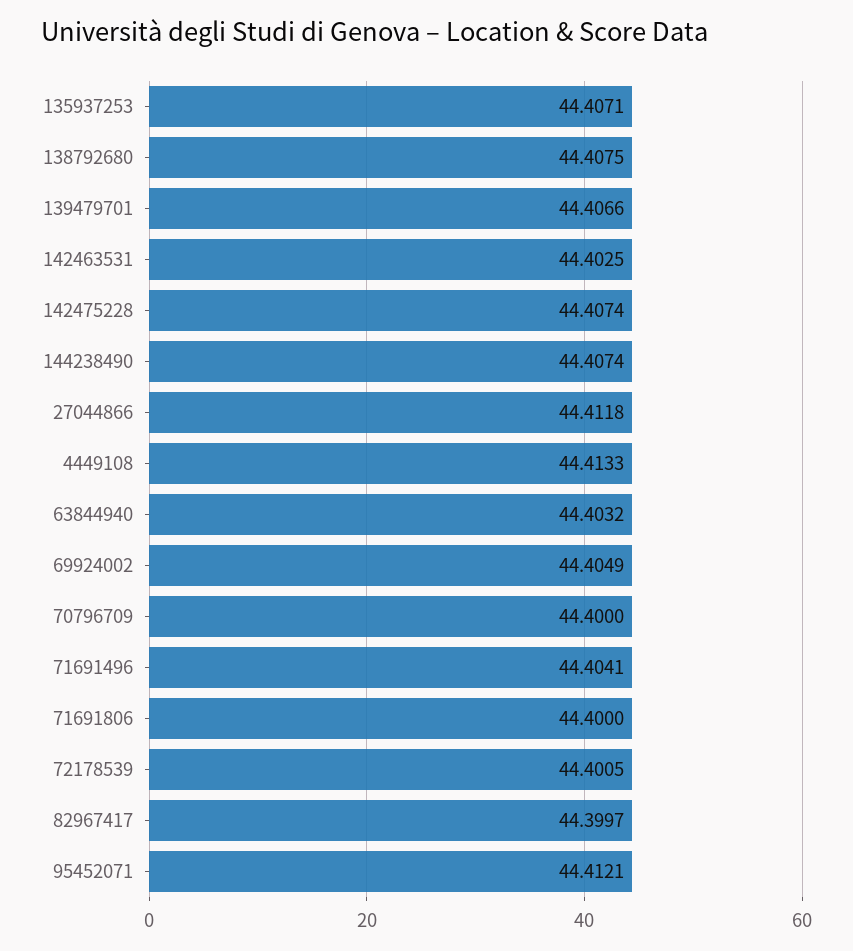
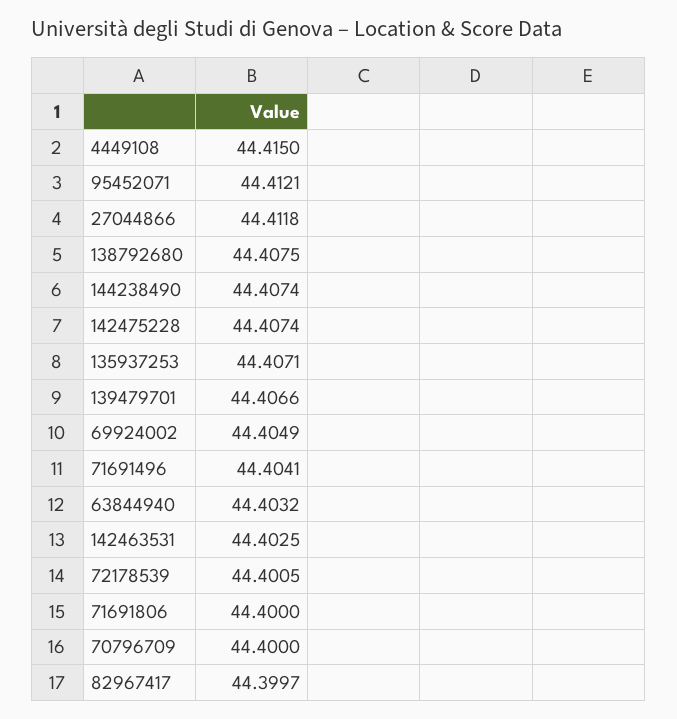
  {
    "135937253": 44.4071,
    "138792680": 44.4075,
    "139479701": 44.4066,
    "142463531": 44.4025,
    "142475228": 44.4074,
    "144238490": 44.4074,
    "27044866": 44.4118,
-   "4449108": 44.4133,
+   "4449108": 44.415,
    "63844940": 44.4032,
    "69924002": 44.4049,
    "70796709": 44.4,
    "71691496": 44.4041,
    "71691806": 44.4,
    "72178539": 44.4005,
    "82967417": 44.3997,
    "95452071": 44.4121
  }

